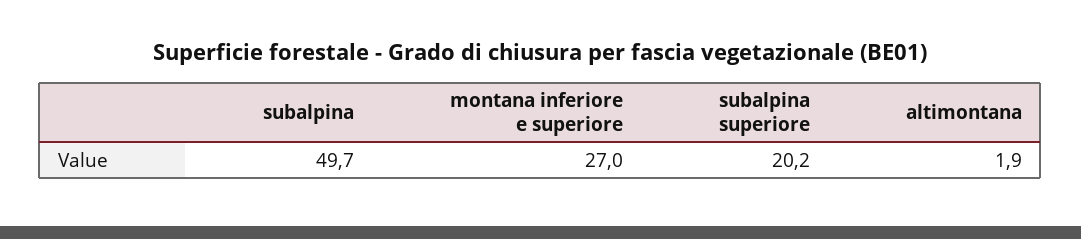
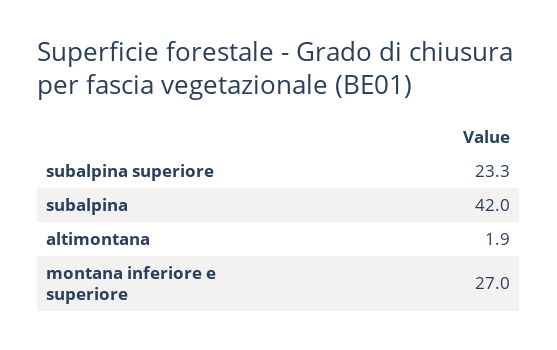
  {
-   "subalpina": 49.7,
+   "subalpina": 42,
    "montana inferiore e superiore": 27,
-   "subalpina superiore": 20.2,
+   "subalpina superiore": 23.3,
    "altimontana": 1.9
  }

